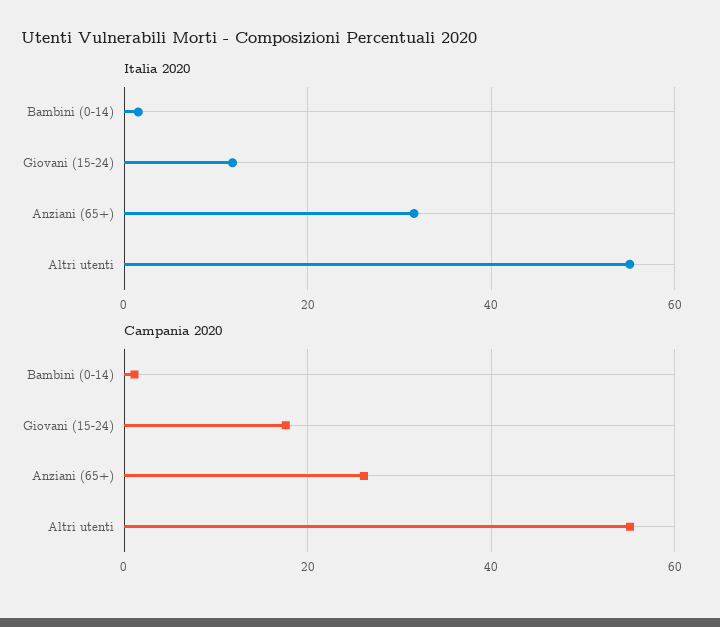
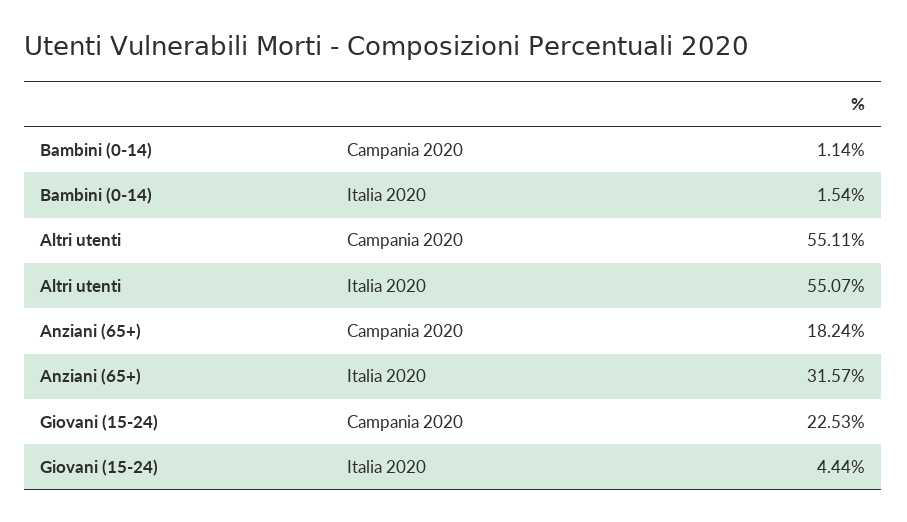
  {
    "Italia 2020": {
      "Bambini (0-14)": 1.54,
-     "Giovani (15-24)": 12,
+     "Giovani (15-24)": 4.44,
      "Anziani (65+)": 31.57,
      "Altri utenti": 55.07
    },
    "Campania 2020": {
      "Bambini (0-14)": 1.14,
-     "Giovani (15-24)": 18,
+     "Giovani (15-24)": 22.53,
-     "Anziani (65+)": 26,
+     "Anziani (65+)": 18.24,
      "Altri utenti": 55.11
    }
  }

